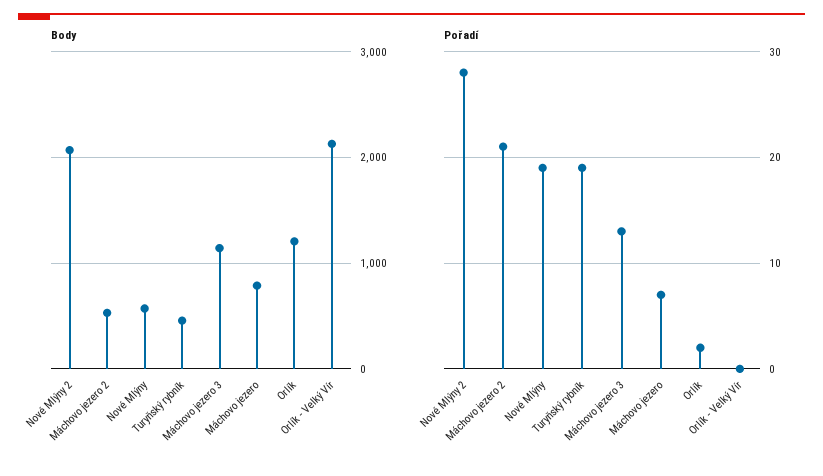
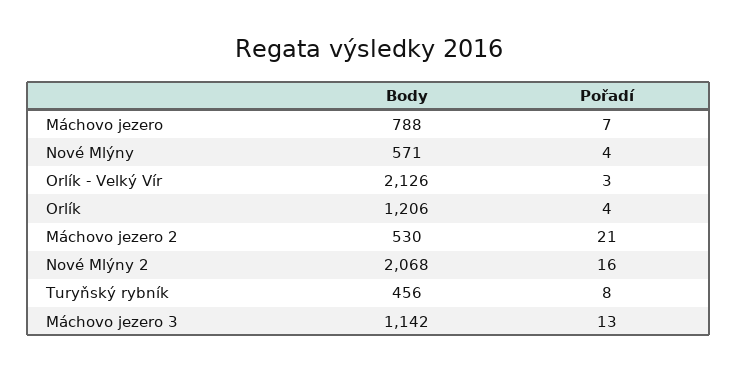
  {
    "Body": {
      "Nové Mlýny 2": 2068,
      "Máchovo jezero 2": 530,
      "Nové Mlýny": 571,
      "Turyňský rybník": 456,
      "Máchovo jezero 3": 1142,
      "Máchovo jezero": 788,
      "Orlík": 1206,
      "Orlík - Velký Vír": 2126
    },
    "Pořadí": {
-     "Nové Mlýny 2": 28,
+     "Nové Mlýny 2": 16,
      "Máchovo jezero 2": 21,
-     "Nové Mlýny": 19,
+     "Nové Mlýny": 4,
-     "Turyňský rybník": 19,
+     "Turyňský rybník": 8,
      "Máchovo jezero 3": 13,
      "Máchovo jezero": 7,
-     "Orlík": 2,
+     "Orlík": 4,
-     "Orlík - Velký Vír": 0
+     "Orlík - Velký Vír": 3
    }
  }

